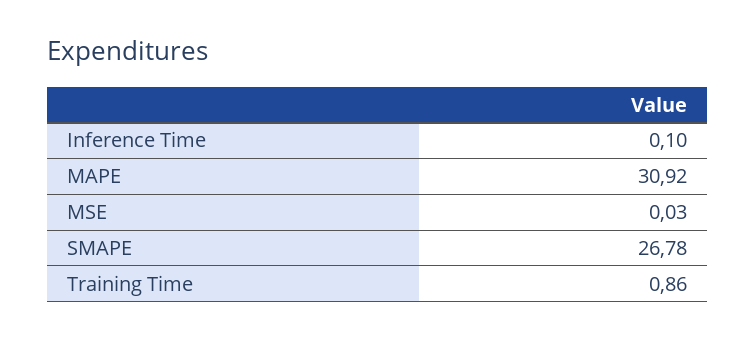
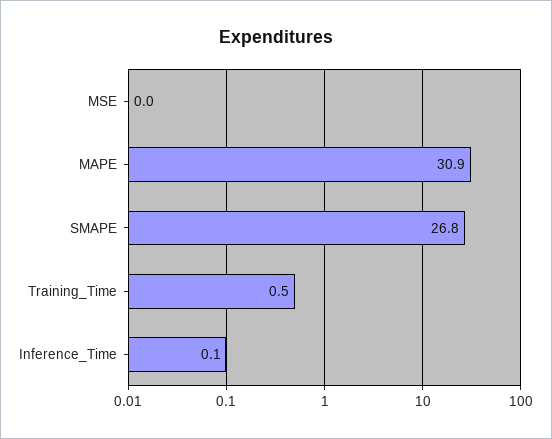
  {
    "Inference Time": 0.1,
    "MAPE": 30.92,
    "MSE": 0.03,
    "SMAPE": 26.78,
-   "Training Time": 0.86
+   "Training Time": 0.5
  }

